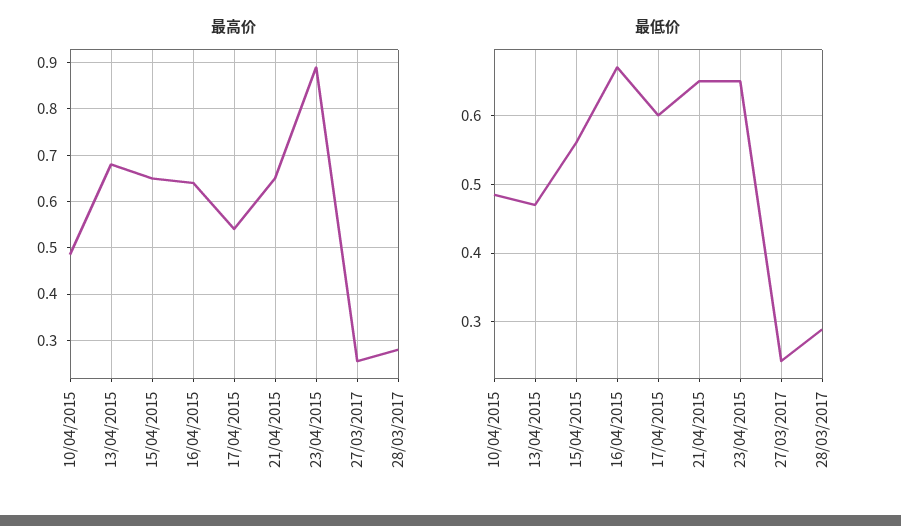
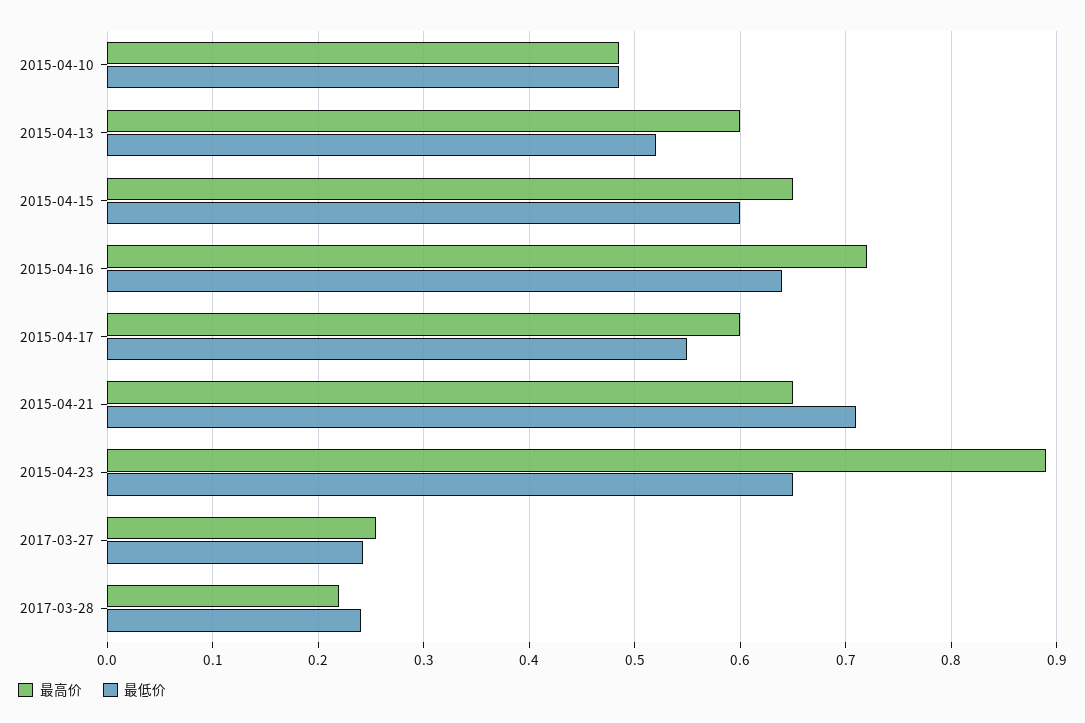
  {
    "最高价": {
      "10/04/2015": 0.49,
-     "13/04/2015": 0.68,
+     "13/04/2015": 0.6,
      "15/04/2015": 0.65,
-     "16/04/2015": 0.64,
+     "16/04/2015": 0.72,
-     "17/04/2015": 0.54,
+     "17/04/2015": 0.6,
      "21/04/2015": 0.65,
      "23/04/2015": 0.89,
      "27/03/2017": 0.26,
-     "28/03/2017": 0.28
+     "28/03/2017": 0.22
    },
    "最低价": {
      "10/04/2015": 0.49,
-     "13/04/2015": 0.47,
+     "13/04/2015": 0.52,
-     "15/04/2015": 0.56,
+     "15/04/2015": 0.6,
-     "16/04/2015": 0.67,
+     "16/04/2015": 0.64,
-     "17/04/2015": 0.6,
+     "17/04/2015": 0.55,
-     "21/04/2015": 0.65,
+     "21/04/2015": 0.71,
      "23/04/2015": 0.65,
      "27/03/2017": 0.24,
-     "28/03/2017": 0.29
+     "28/03/2017": 0.24
    }
  }

